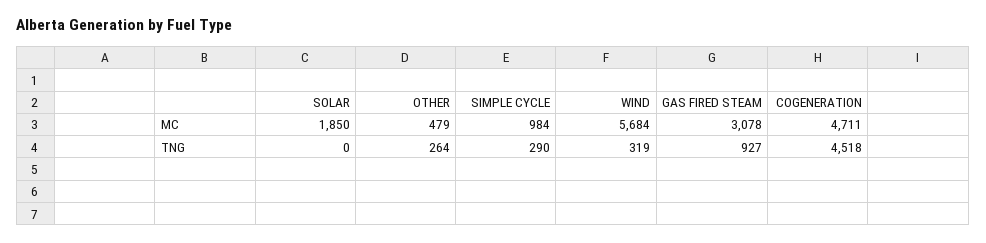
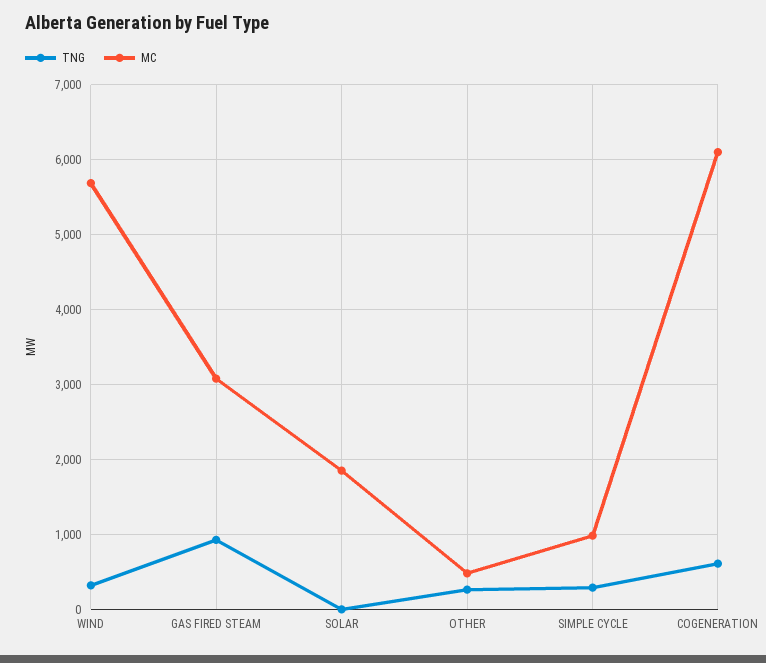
  {
    "MC": {
      "SOLAR": 1850,
      "OTHER": 479,
      "SIMPLE CYCLE": 984,
      "WIND": 5684,
      "GAS FIRED STEAM": 3078,
-     "COGENERATION": 4711
+     "COGENERATION": 6100
    },
    "TNG": {
      "SOLAR": 0,
      "OTHER": 264,
      "SIMPLE CYCLE": 290,
      "WIND": 319,
      "GAS FIRED STEAM": 927,
-     "COGENERATION": 4518
+     "COGENERATION": 600
    }
  }

